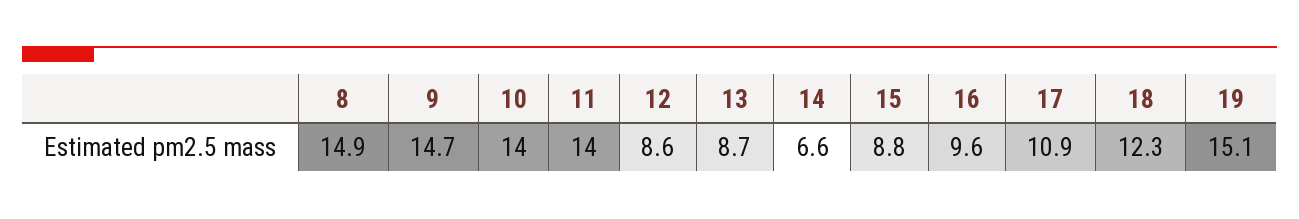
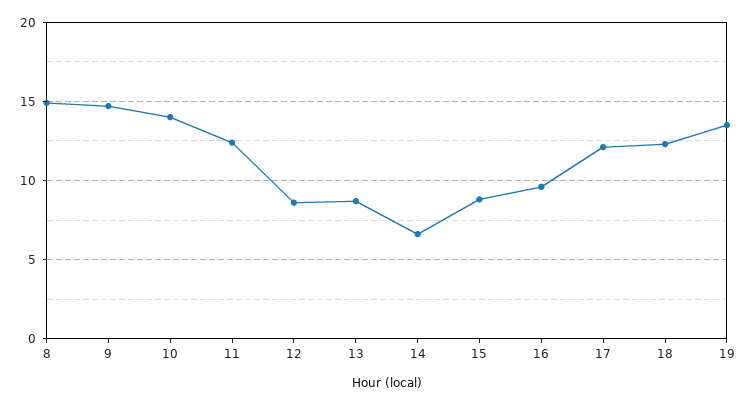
  {
    "8": 14.9,
    "9": 14.7,
    "10": 14,
-   "11": 14,
+   "11": 12.5,
    "12": 8.6,
    "13": 8.7,
    "14": 6.6,
    "15": 8.8,
    "16": 9.6,
-   "17": 10.9,
+   "17": 12,
    "18": 12.3,
-   "19": 15.1
+   "19": 13.5
  }

